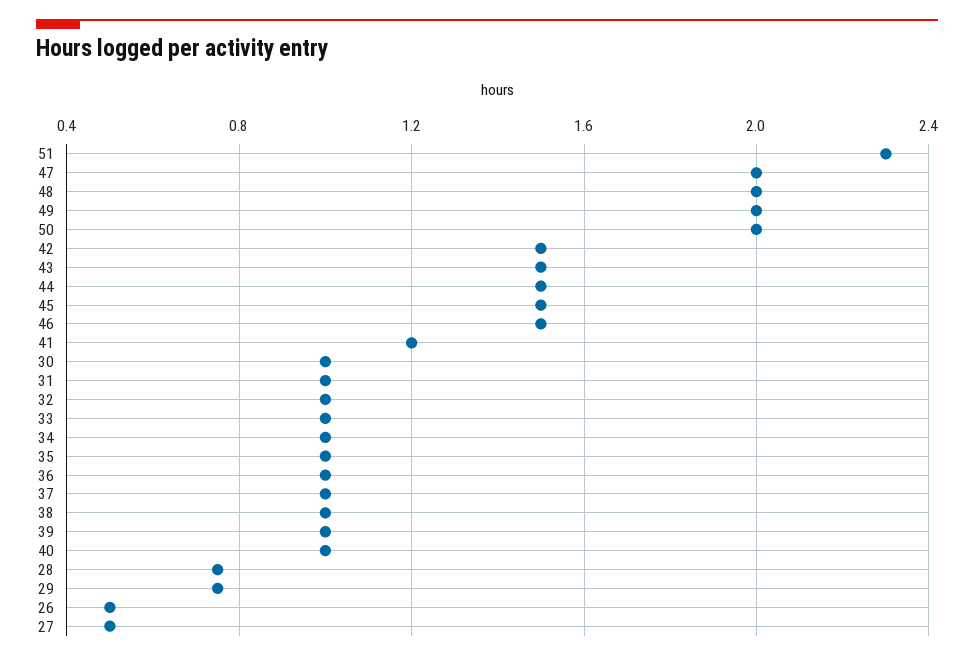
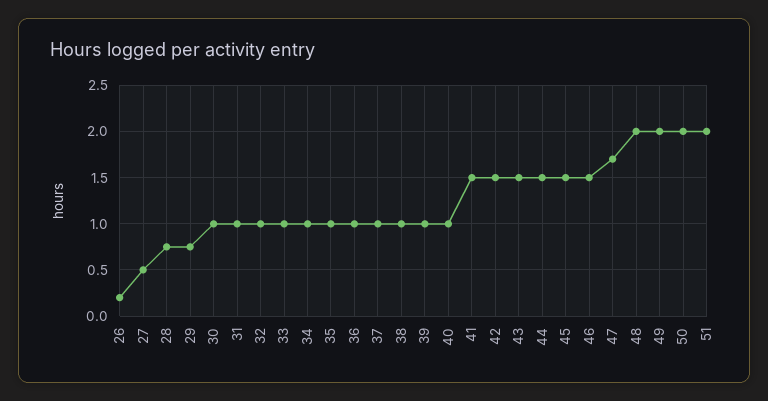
  {
-   "51": 2.3,
+   "51": 2,
-   "47": 2,
+   "47": 1.7,
    "48": 2,
    "49": 2,
    "50": 2,
    "42": 1.5,
    "43": 1.5,
    "44": 1.5,
    "45": 1.5,
    "46": 1.5,
-   "41": 1.2,
+   "41": 1.5,
    "30": 1,
    "31": 1,
    "32": 1,
    "33": 1,
    "34": 1,
    "35": 1,
    "36": 1,
    "37": 1,
    "38": 1,
    "39": 1,
    "40": 1,
    "28": 0.75,
    "29": 0.75,
-   "26": 0.5,
+   "26": 0.2,
    "27": 0.5
  }

